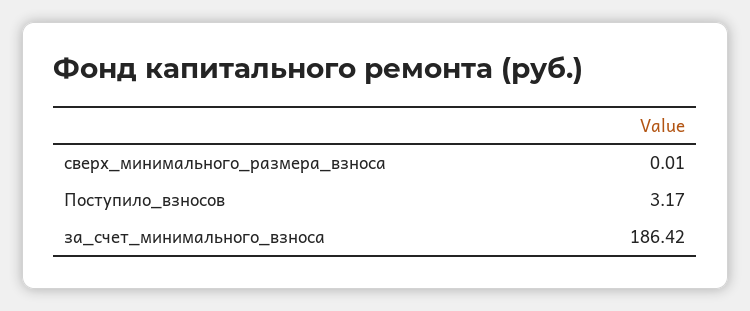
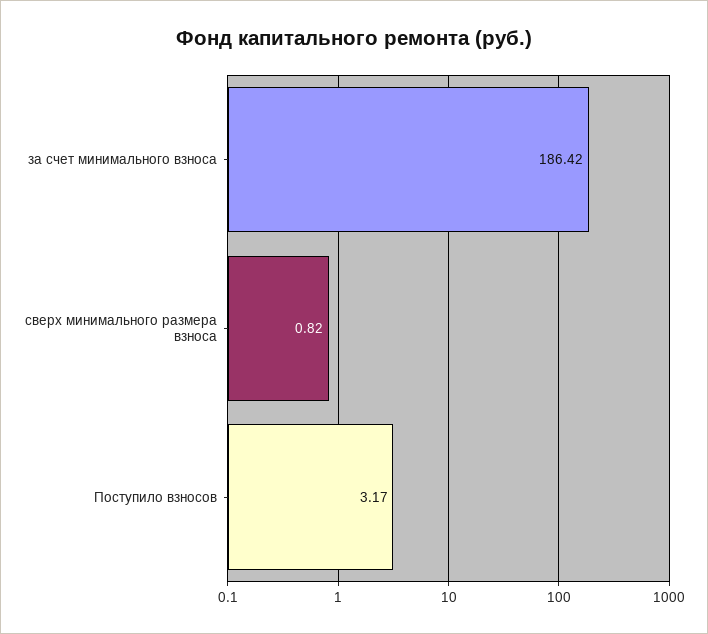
  {
-   "сверх_минимального_размера_взноса": 0.01,
+   "сверх_минимального_размера_взноса": 0.82,
    "Поступило_взносов": 3.17,
    "за_счет_минимального_взноса": 186.42
  }

